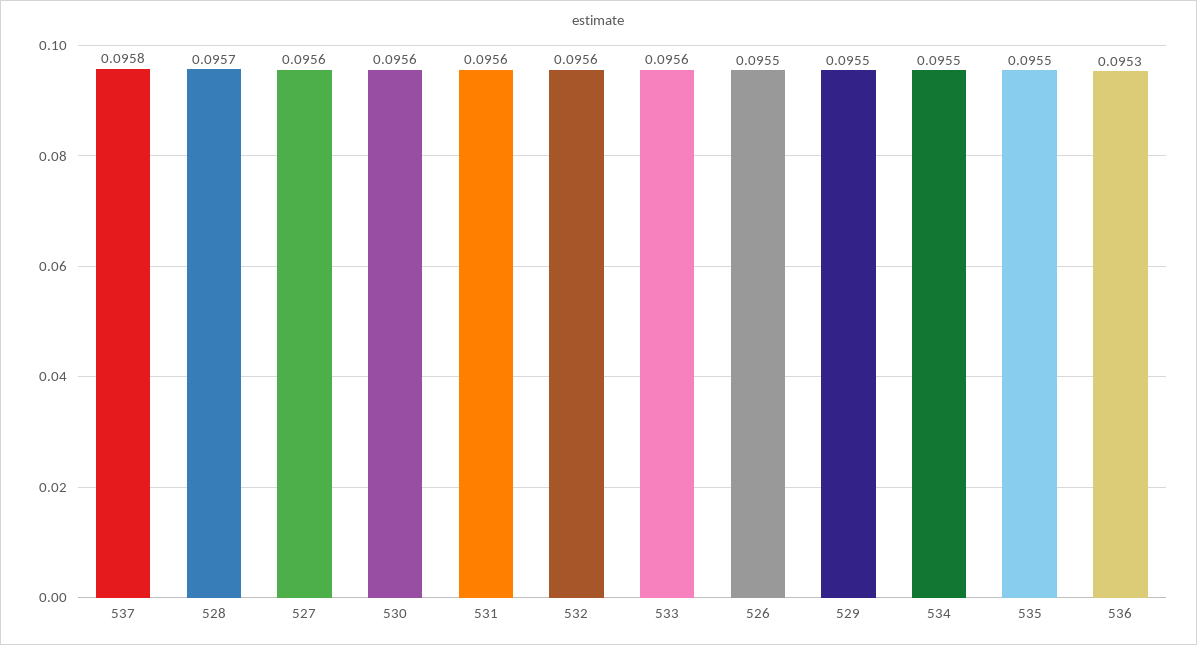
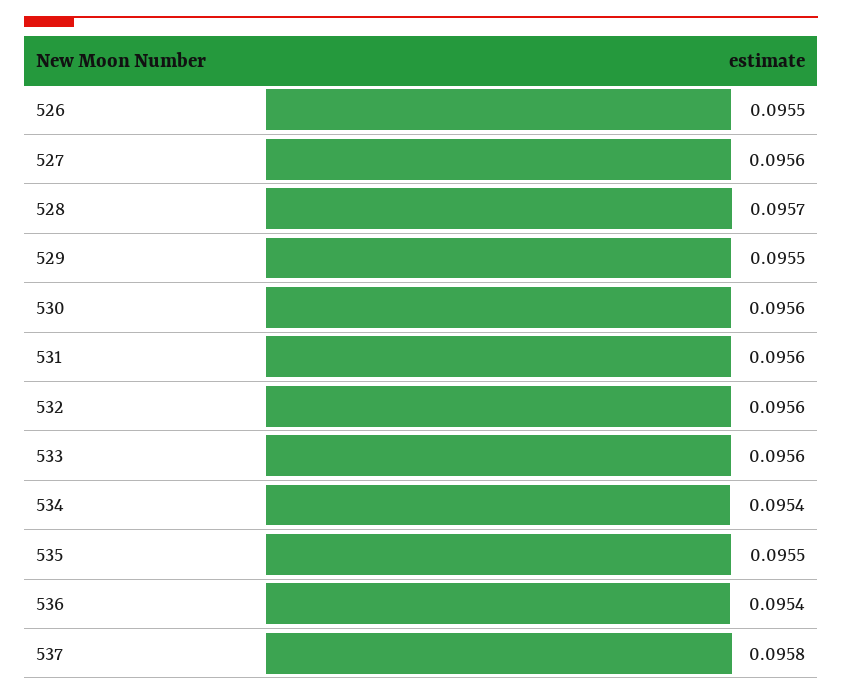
  {
    "537": 0.0958,
    "528": 0.0957,
    "527": 0.0956,
    "530": 0.0956,
    "531": 0.0956,
    "532": 0.0956,
    "533": 0.0956,
    "526": 0.0955,
    "529": 0.0955,
-   "534": 0.0955,
+   "534": 0.0954,
    "535": 0.0955,
-   "536": 0.0953
+   "536": 0.0954
  }

